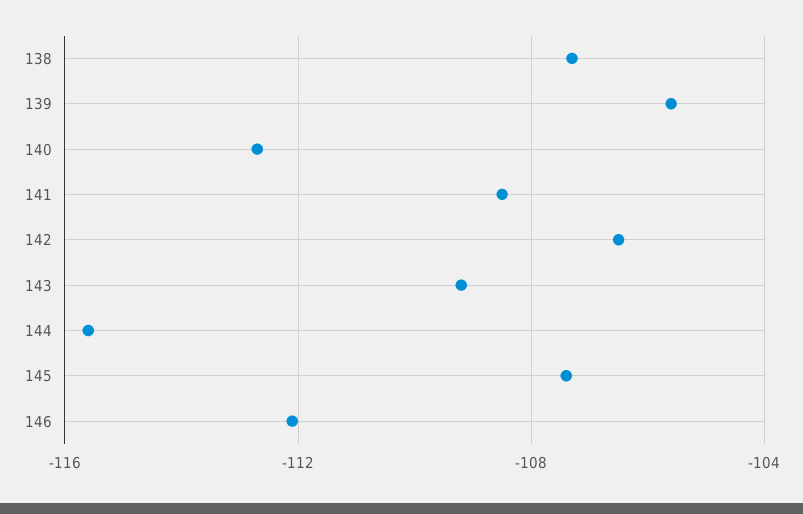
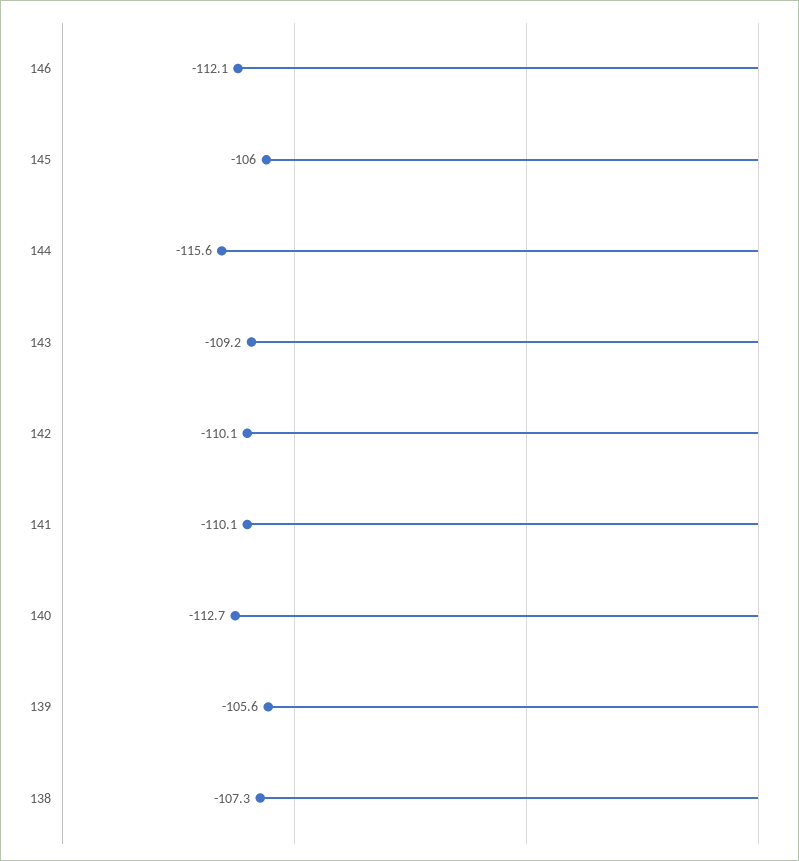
  {
    "138": -107.3,
    "139": -105.6,
    "140": -112.7,
-   "141": -108.5,
+   "141": -110.1,
-   "142": -106.5,
+   "142": -110.1,
    "143": -109.2,
    "144": -115.6,
-   "145": -107.5,
+   "145": -106,
    "146": -112.1
  }

